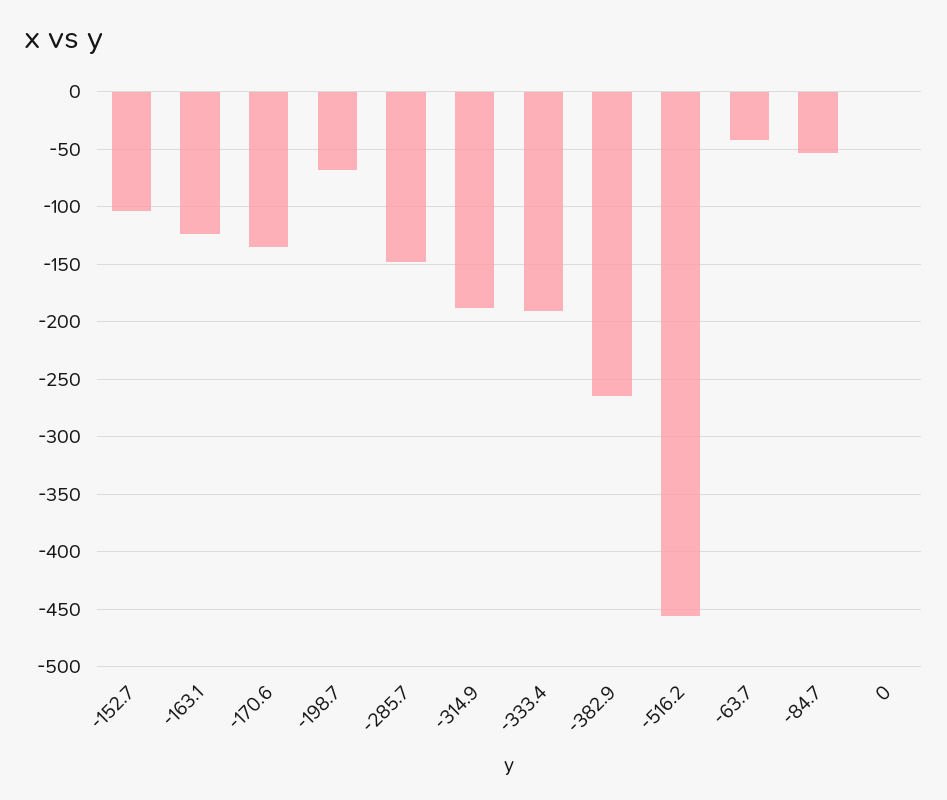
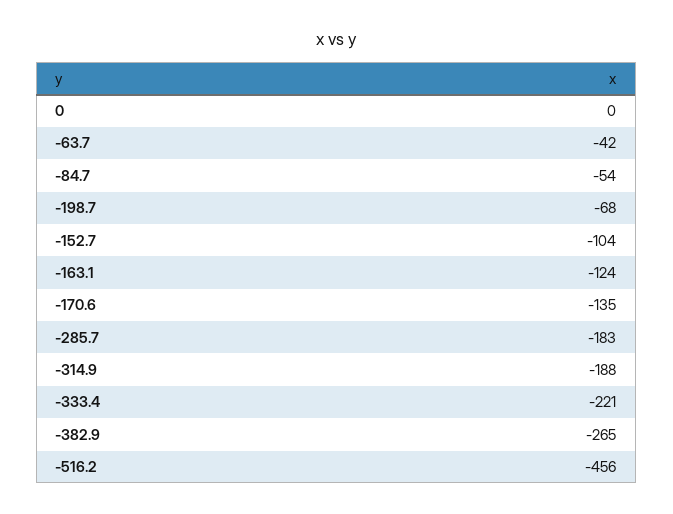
  {
    "-152.7": -104,
    "-163.1": -124,
    "-170.6": -135,
    "-198.7": -68,
-   "-285.7": -150,
+   "-285.7": -183,
    "-314.9": -188,
-   "-333.4": -190,
+   "-333.4": -221,
    "-382.9": -265,
    "-516.2": -456,
    "-63.7": -42,
    "-84.7": -54,
    "0": 0
  }

